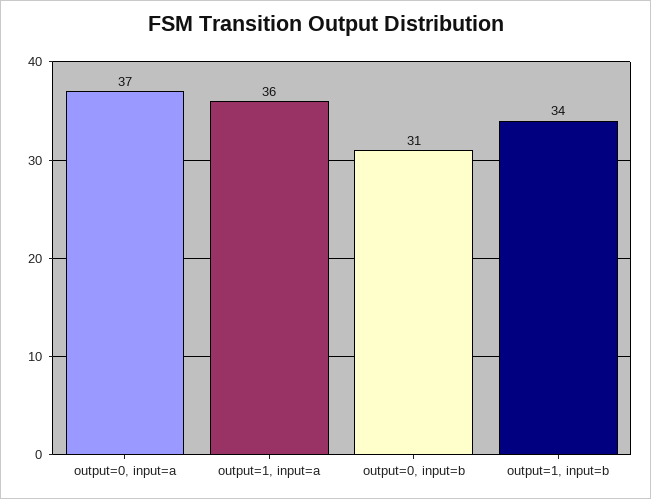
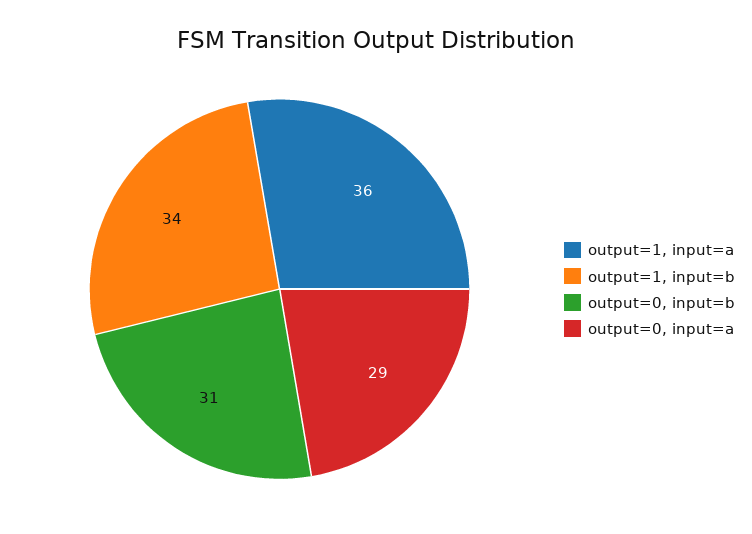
  {
-   "output=0, input=a": 37,
+   "output=0, input=a": 29,
    "output=1, input=a": 36,
    "output=0, input=b": 31,
    "output=1, input=b": 34
  }

